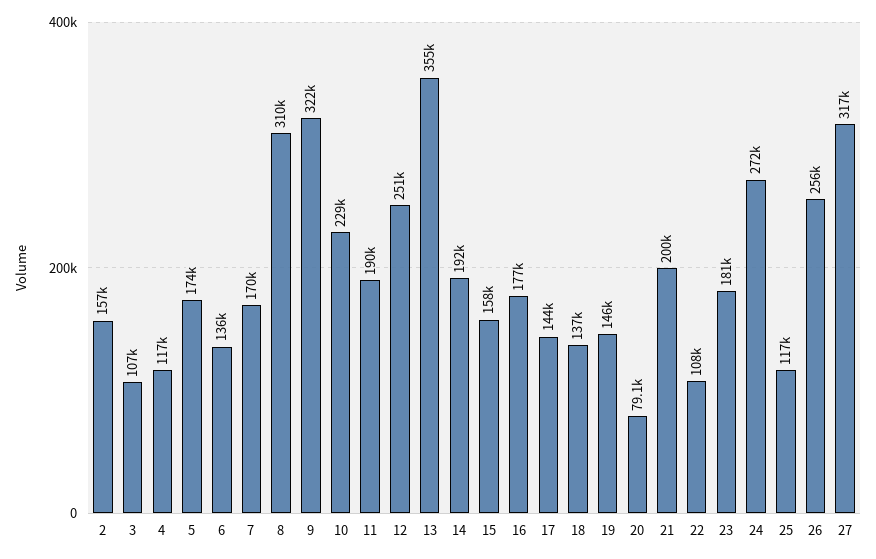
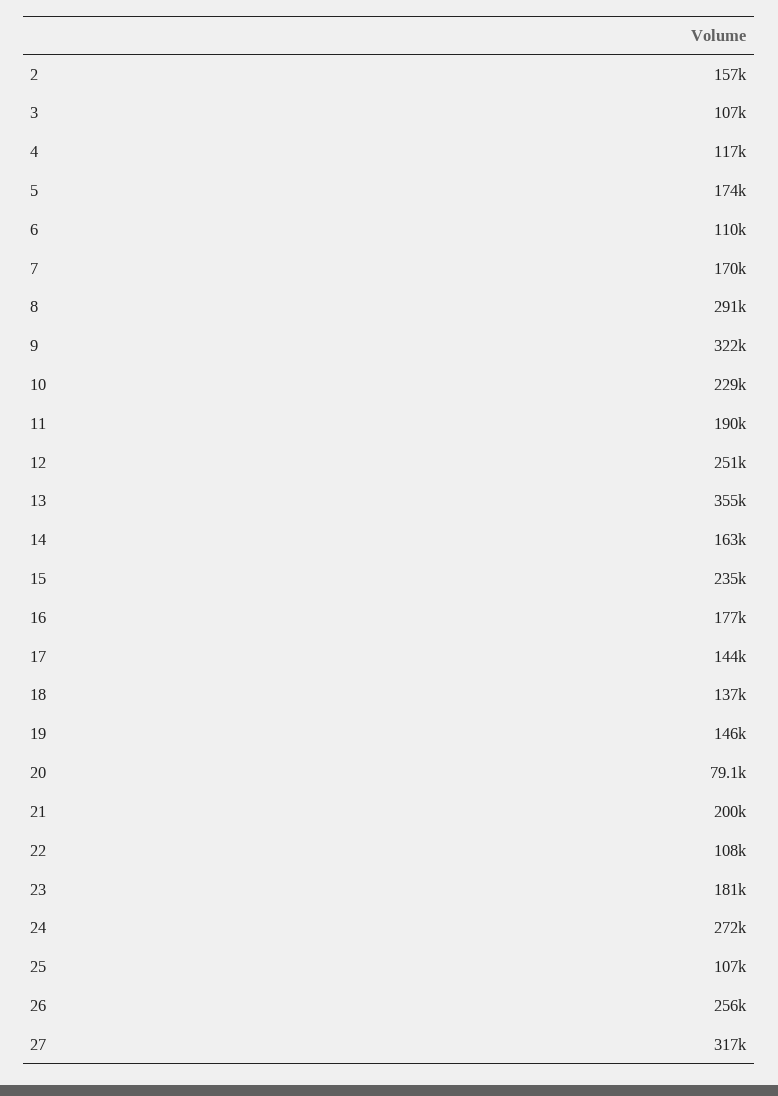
  {
    "2": 157000,
    "3": 107000,
    "4": 117000,
    "5": 174000,
-   "6": 136000,
+   "6": 110000,
    "7": 170000,
-   "8": 310000,
+   "8": 291000,
    "9": 322000,
    "10": 229000,
    "11": 190000,
    "12": 251000,
    "13": 355000,
-   "14": 192000,
+   "14": 163000,
-   "15": 158000,
+   "15": 235000,
    "16": 177000,
    "17": 144000,
    "18": 137000,
    "19": 146000,
    "20": 79100,
    "21": 200000,
    "22": 108000,
    "23": 181000,
    "24": 272000,
-   "25": 117000,
+   "25": 107000,
    "26": 256000,
    "27": 317000
  }

